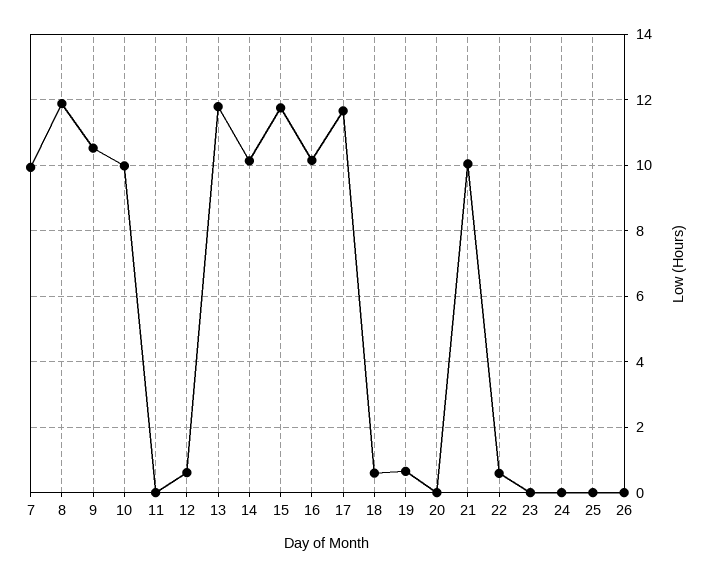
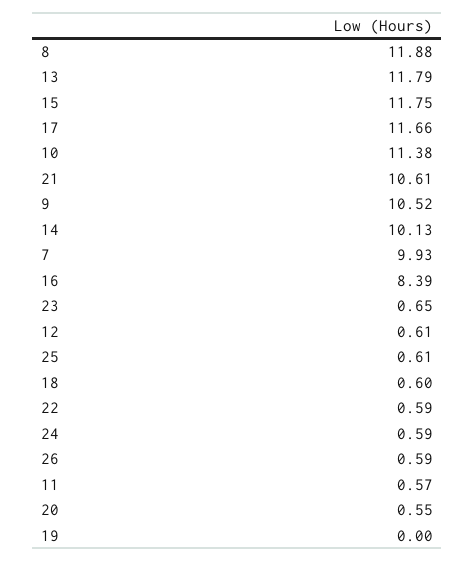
  {
    "7": 9.93,
    "8": 11.88,
    "9": 10.52,
-   "10": 10,
+   "10": 11.38,
-   "11": 0,
+   "11": 0.57,
    "12": 0.61,
    "13": 11.79,
    "14": 10.13,
    "15": 11.75,
-   "16": 10.2,
+   "16": 8.39,
    "17": 11.66,
    "18": 0.6,
-   "19": 0.6,
+   "19": 0,
-   "20": 0,
+   "20": 0.55,
-   "21": 10,
+   "21": 10.61,
    "22": 0.59,
-   "23": 0,
+   "23": 0.65,
-   "24": 0,
+   "24": 0.59,
-   "25": 0,
+   "25": 0.61,
-   "26": 0
+   "26": 0.59
  }

